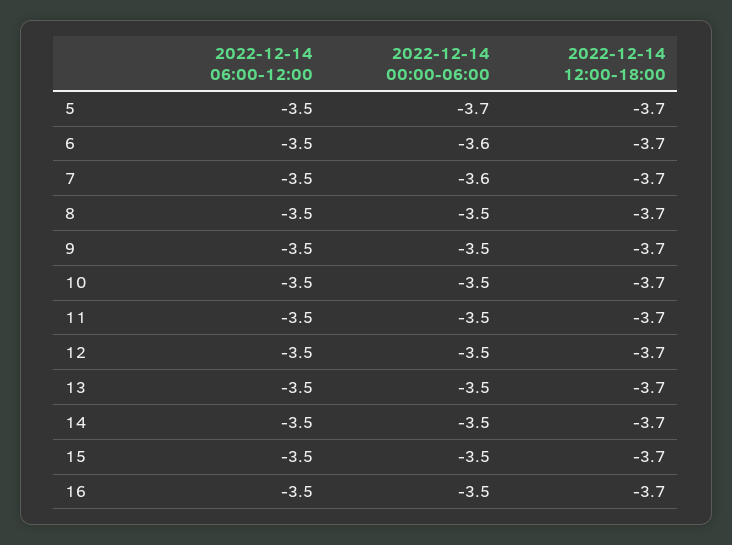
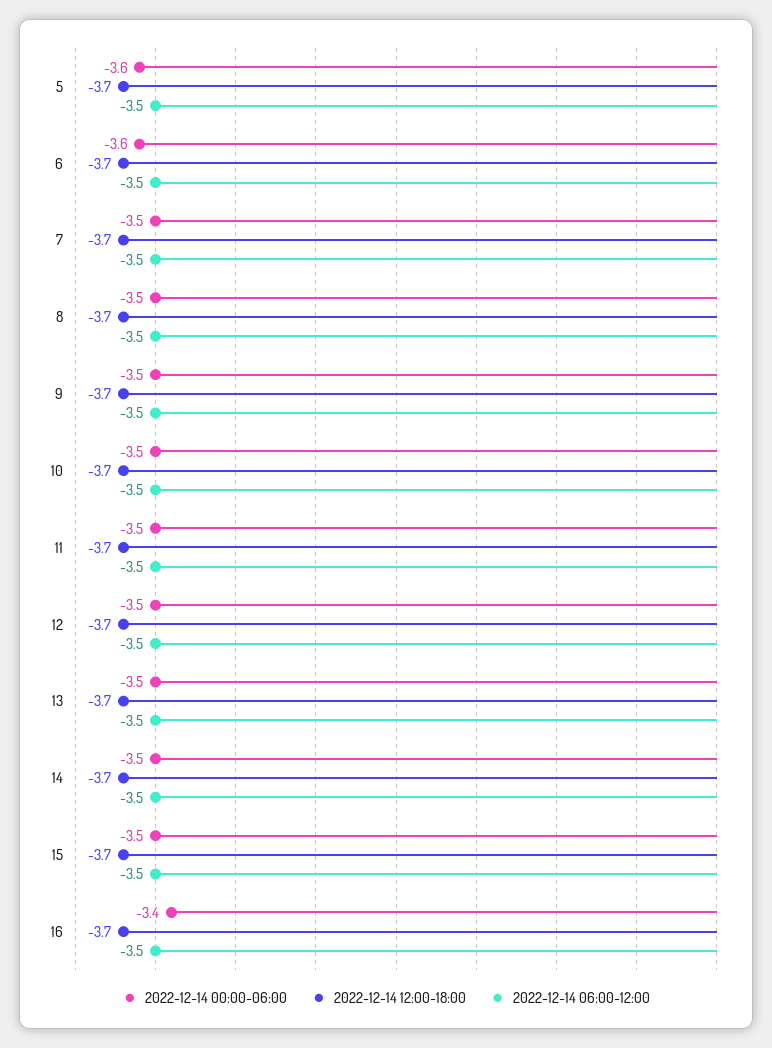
  {
    "2022-12-14 06:00-12:00": {
      "5": -3.5,
      "6": -3.5,
      "7": -3.5,
      "8": -3.5,
      "9": -3.5,
      "10": -3.5,
      "11": -3.5,
      "12": -3.5,
      "13": -3.5,
      "14": -3.5,
      "15": -3.5,
      "16": -3.5
    },
    "2022-12-14 00:00-06:00": {
-     "5": -3.7,
+     "5": -3.6,
      "6": -3.6,
-     "7": -3.6,
+     "7": -3.5,
      "8": -3.5,
      "9": -3.5,
      "10": -3.5,
      "11": -3.5,
      "12": -3.5,
      "13": -3.5,
      "14": -3.5,
      "15": -3.5,
-     "16": -3.5
+     "16": -3.4
    },
    "2022-12-14 12:00-18:00": {
      "5": -3.7,
      "6": -3.7,
      "7": -3.7,
      "8": -3.7,
      "9": -3.7,
      "10": -3.7,
      "11": -3.7,
      "12": -3.7,
      "13": -3.7,
      "14": -3.7,
      "15": -3.7,
      "16": -3.7
    }
  }

